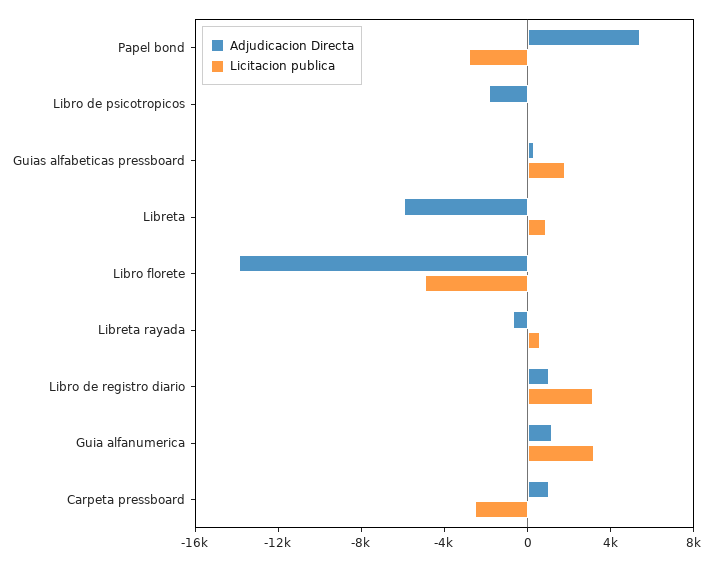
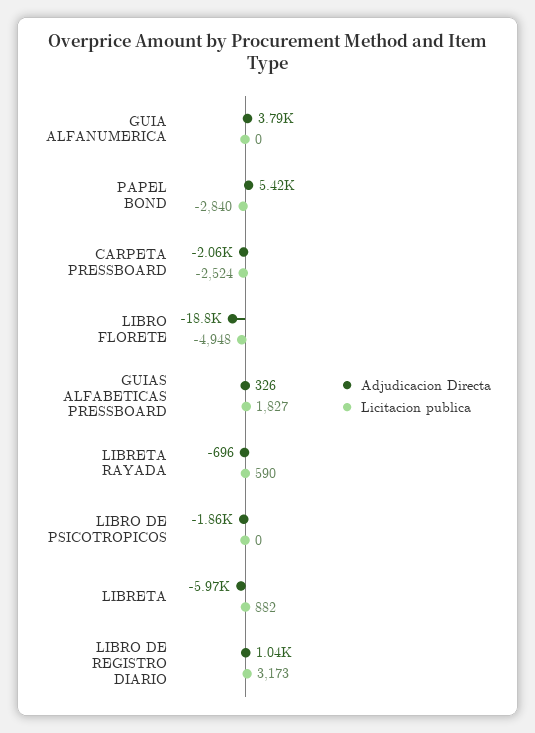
  {
    "Adjudicacion Directa": {
      "Papel bond": 5420,
      "Libro de psicotropicos": -1860,
      "Guias alfabeticas pressboard": 326,
      "Libreta": -5970,
-     "Libro florete": -14000,
+     "Libro florete": -18800,
      "Libreta rayada": -696,
      "Libro de registro diario": 1040,
-     "Guia alfanumerica": 1000,
+     "Guia alfanumerica": 3790,
-     "Carpeta pressboard": 1000
+     "Carpeta pressboard": -2060
    },
    "Licitacion publica": {
      "Papel bond": -2840,
      "Libro de psicotropicos": 0,
      "Guias alfabeticas pressboard": 1827,
      "Libreta": 882,
      "Libro florete": -4948,
      "Libreta rayada": 590,
      "Libro de registro diario": 3173,
-     "Guia alfanumerica": 3000,
+     "Guia alfanumerica": 0,
      "Carpeta pressboard": -2524
    }
  }

